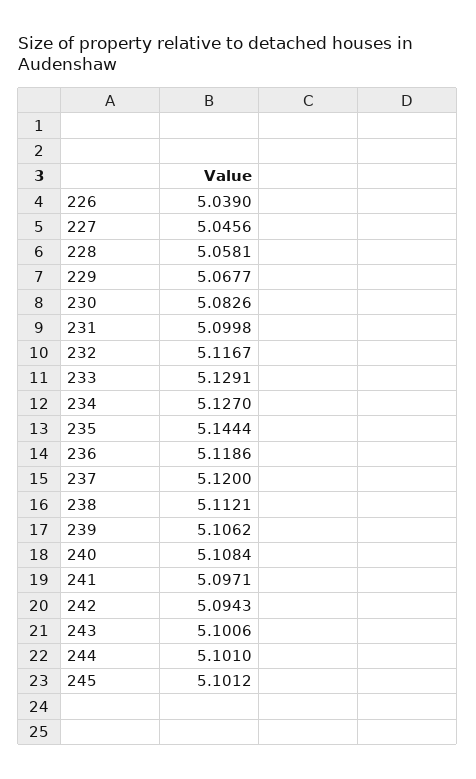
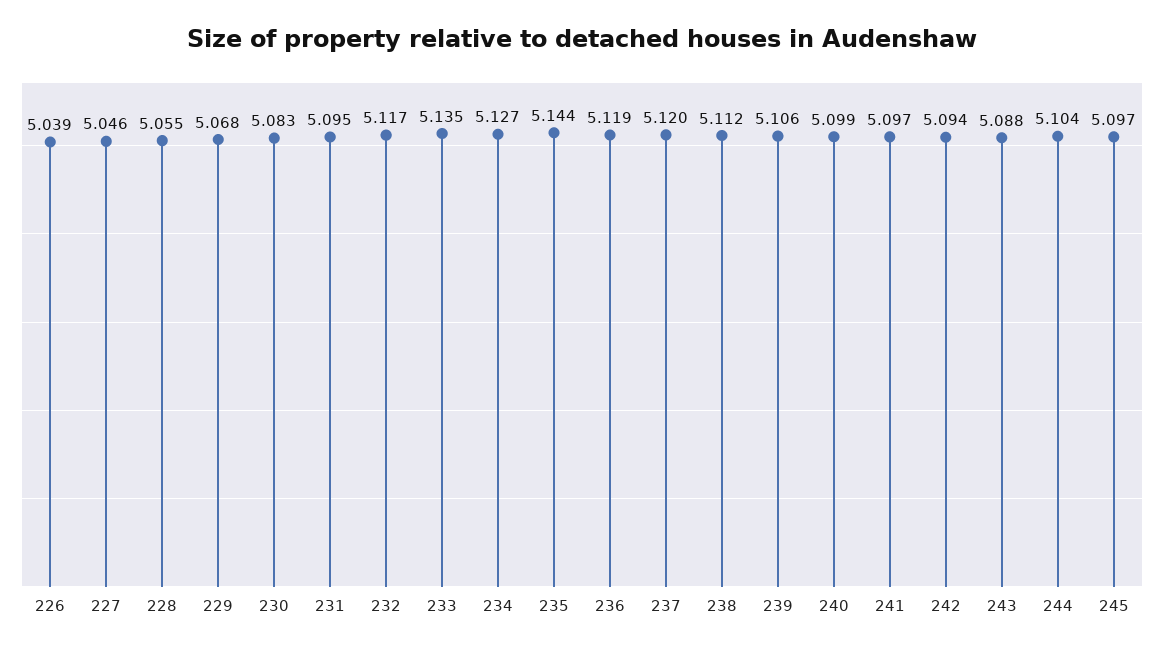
  {
    "226": 5.039,
    "227": 5.0456,
-   "228": 5.0581,
+   "228": 5.055,
    "229": 5.0677,
    "230": 5.0826,
-   "231": 5.0998,
+   "231": 5.095,
    "232": 5.1167,
-   "233": 5.1291,
+   "233": 5.135,
    "234": 5.127,
    "235": 5.1444,
    "236": 5.1186,
    "237": 5.12,
    "238": 5.1121,
    "239": 5.1062,
-   "240": 5.1084,
+   "240": 5.099,
    "241": 5.0971,
    "242": 5.0943,
-   "243": 5.1006,
+   "243": 5.088,
-   "244": 5.101,
+   "244": 5.104,
-   "245": 5.1012
+   "245": 5.097
  }

